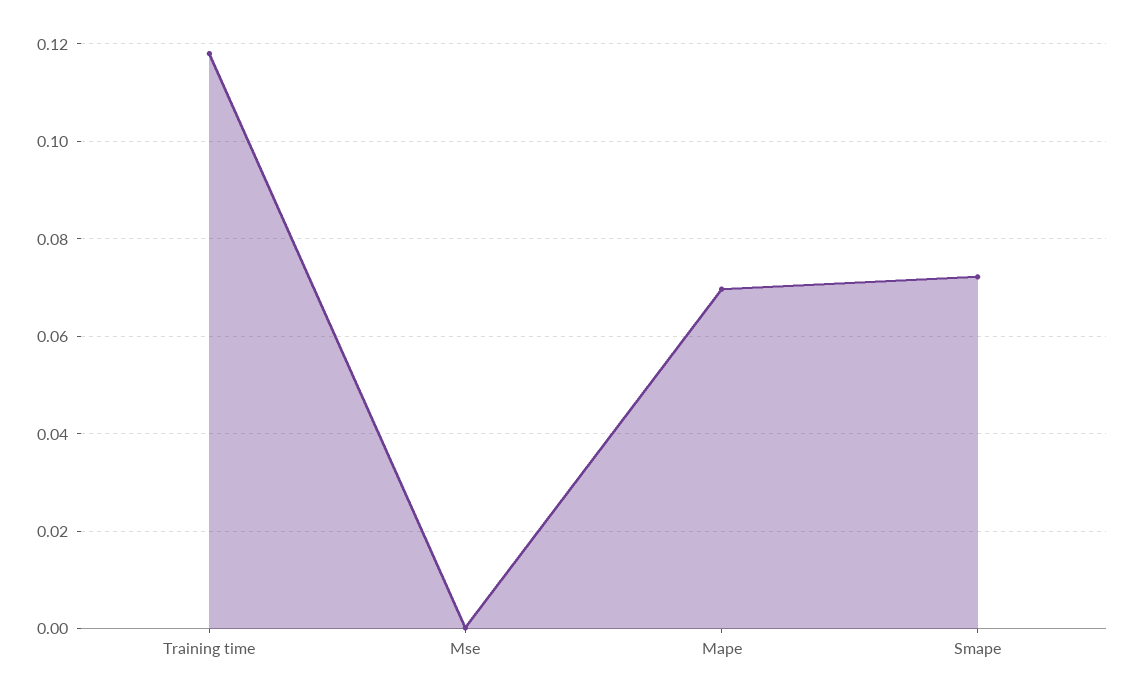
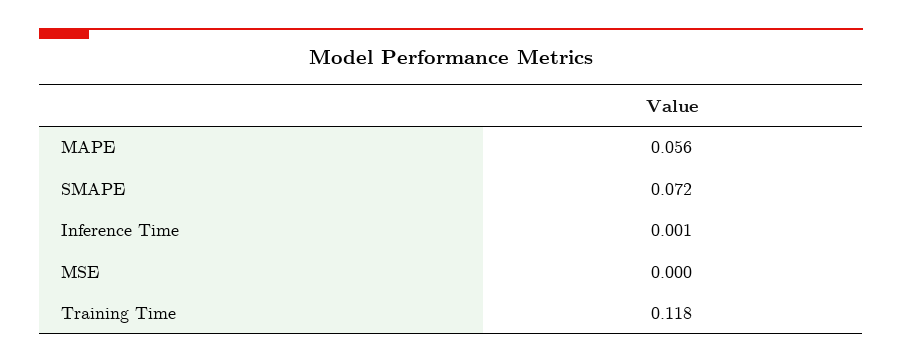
  {
    "Training time": 0.118,
    "Mse": 0,
-   "Mape": 0.07,
+   "Mape": 0.056,
-   "Smape": 0.072
+   "Smape": 0.072,
+   "Inference Time": 0.001
  }

